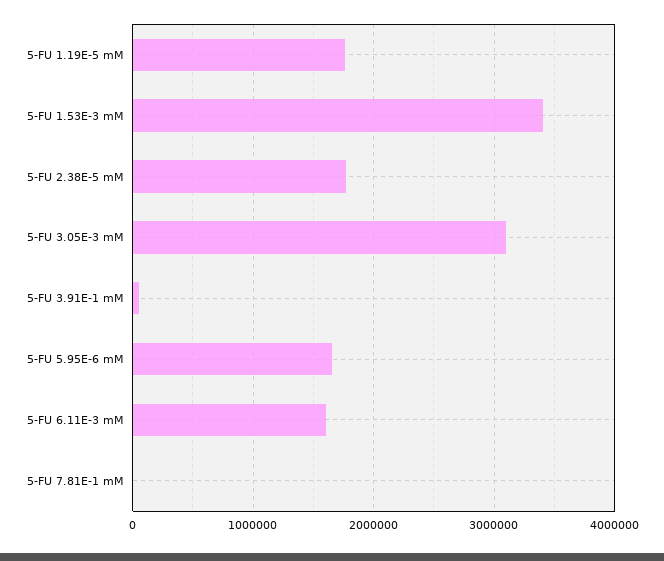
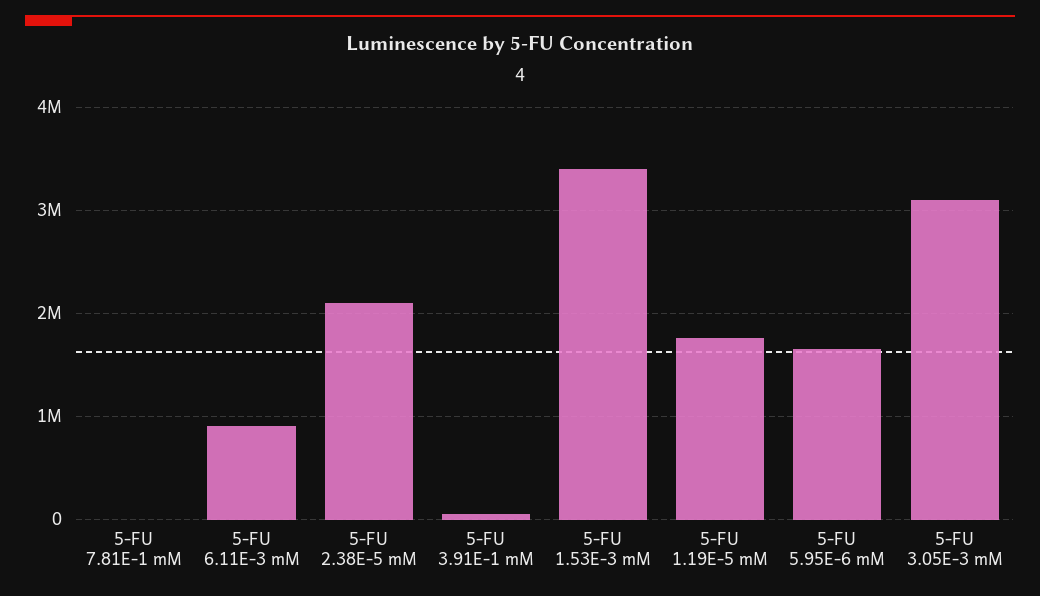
  {
    "5-FU 1.19E-5 mM": 1800000,
    "5-FU 1.53E-3 mM": 3400000,
-   "5-FU 2.38E-5 mM": 1800000,
+   "5-FU 2.38E-5 mM": 2100000,
    "5-FU 3.05E-3 mM": 3100000,
    "5-FU 3.91E-1 mM": 0,
    "5-FU 5.95E-6 mM": 1700000,
-   "5-FU 6.11E-3 mM": 1600000,
+   "5-FU 6.11E-3 mM": 900000,
    "5-FU 7.81E-1 mM": 0
  }

